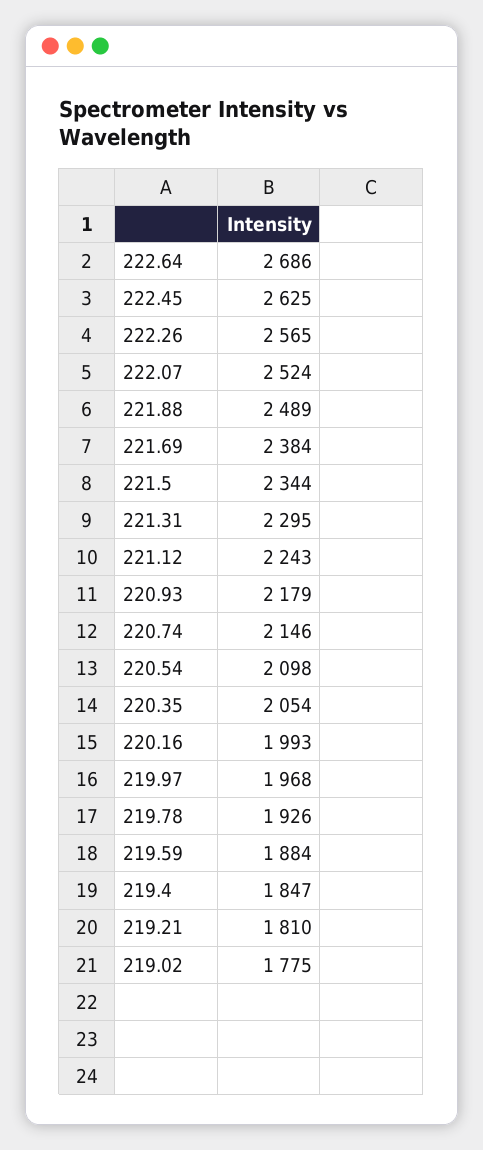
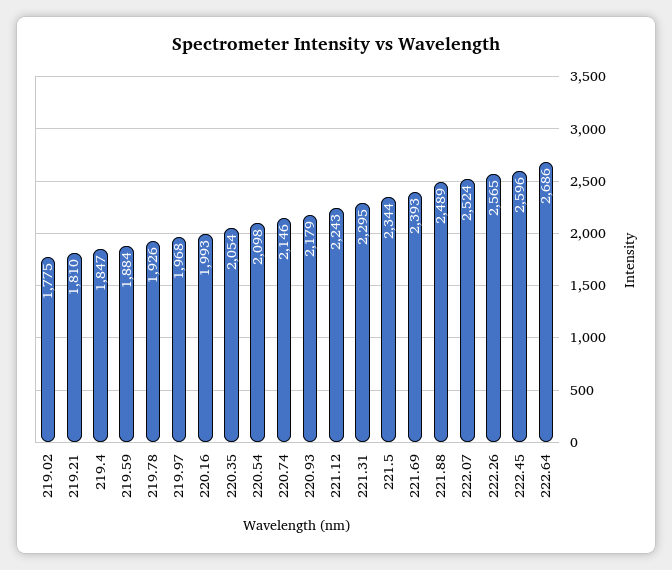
  {
    "222.64": 2686,
-   "222.45": 2625,
+   "222.45": 2596,
    "222.26": 2565,
    "222.07": 2524,
    "221.88": 2489,
-   "221.69": 2384,
+   "221.69": 2393,
    "221.5": 2344,
    "221.31": 2295,
    "221.12": 2243,
    "220.93": 2179,
    "220.74": 2146,
    "220.54": 2098,
    "220.35": 2054,
    "220.16": 1993,
    "219.97": 1968,
    "219.78": 1926,
    "219.59": 1884,
    "219.4": 1847,
    "219.21": 1810,
    "219.02": 1775
  }

